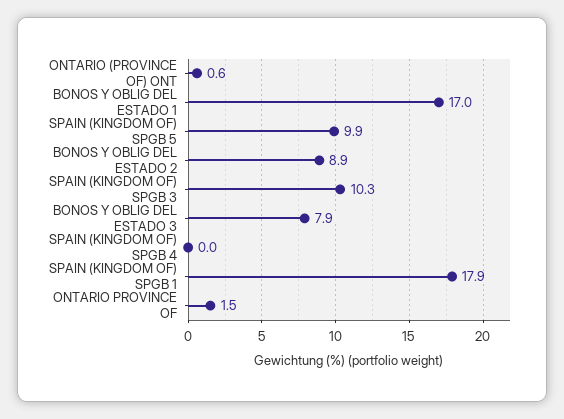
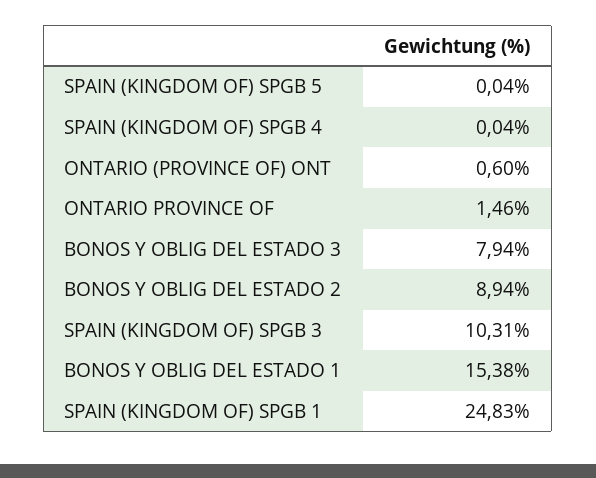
  {
    "ONTARIO (PROVINCE OF) ONT": 0.6,
-   "BONOS Y OBLIG DEL ESTADO 1": 17,
+   "BONOS Y OBLIG DEL ESTADO 1": 15.38,
-   "SPAIN (KINGDOM OF) SPGB 5": 9.9,
+   "SPAIN (KINGDOM OF) SPGB 5": 0.04,
    "BONOS Y OBLIG DEL ESTADO 2": 8.94,
    "SPAIN (KINGDOM OF) SPGB 3": 10.31,
    "BONOS Y OBLIG DEL ESTADO 3": 7.94,
    "SPAIN (KINGDOM OF) SPGB 4": 0.04,
-   "SPAIN (KINGDOM OF) SPGB 1": 17.9,
+   "SPAIN (KINGDOM OF) SPGB 1": 24.83,
    "ONTARIO PROVINCE OF": 1.46
  }

